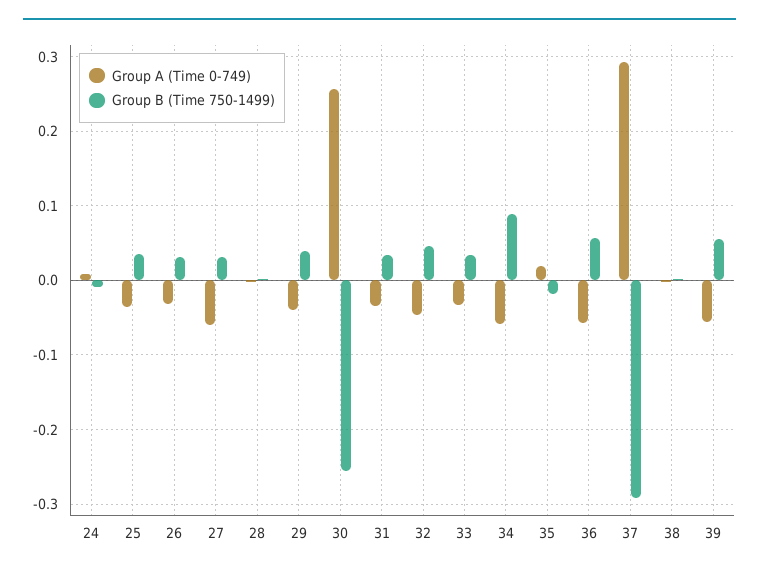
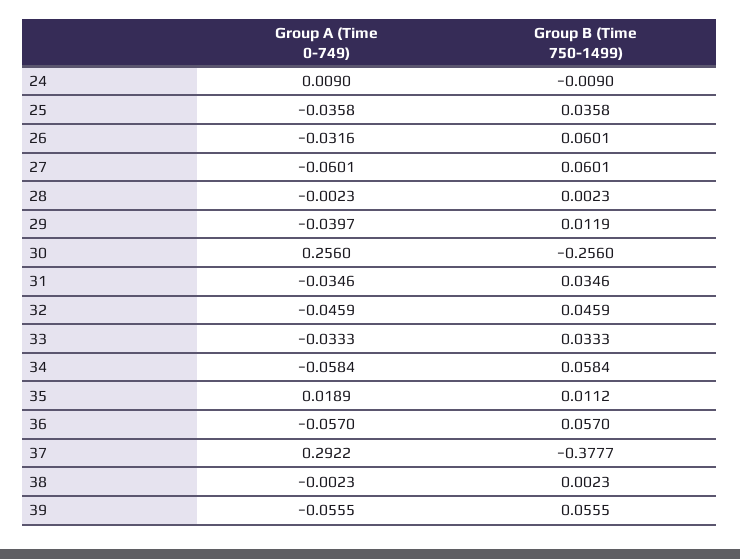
  {
    "Group A (Time 0-749)": {
      "24": 0.009,
      "25": -0.0358,
      "26": -0.0316,
      "27": -0.0601,
      "28": -0.0023,
      "29": -0.0397,
      "30": 0.256,
      "31": -0.0346,
      "32": -0.0459,
      "33": -0.0333,
      "34": -0.0584,
      "35": 0.0189,
      "36": -0.057,
      "37": 0.2922,
      "38": -0.0023,
      "39": -0.0555
    },
    "Group B (Time 750-1499)": {
      "24": -0.009,
      "25": 0.0358,
-     "26": 0.03,
+     "26": 0.0601,
-     "27": 0.03,
+     "27": 0.0601,
      "28": 0.0023,
-     "29": 0.04,
+     "29": 0.0119,
      "30": -0.256,
      "31": 0.0346,
      "32": 0.0459,
      "33": 0.0333,
-     "34": 0.09,
+     "34": 0.0584,
-     "35": -0.02,
+     "35": 0.0112,
      "36": 0.057,
-     "37": -0.29,
+     "37": -0.3777,
      "38": 0.0023,
      "39": 0.0555
    }
  }

